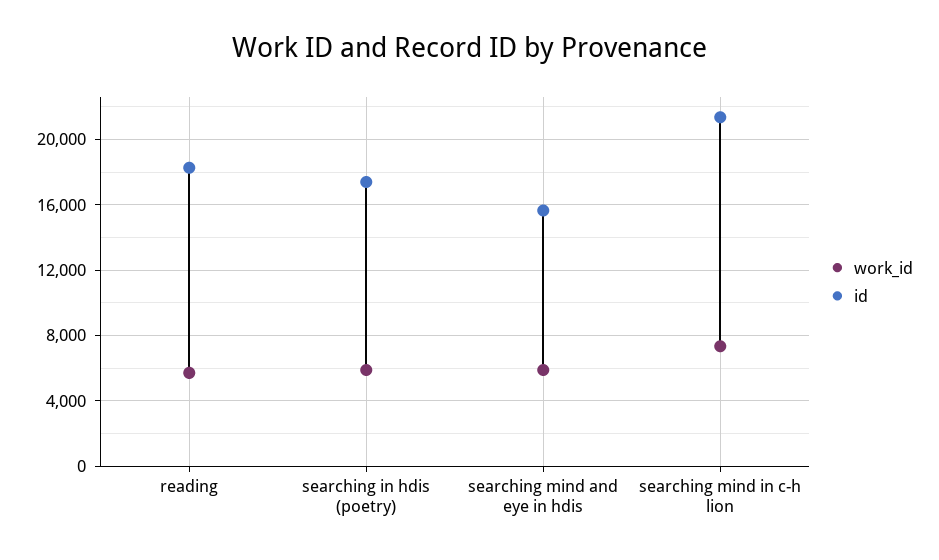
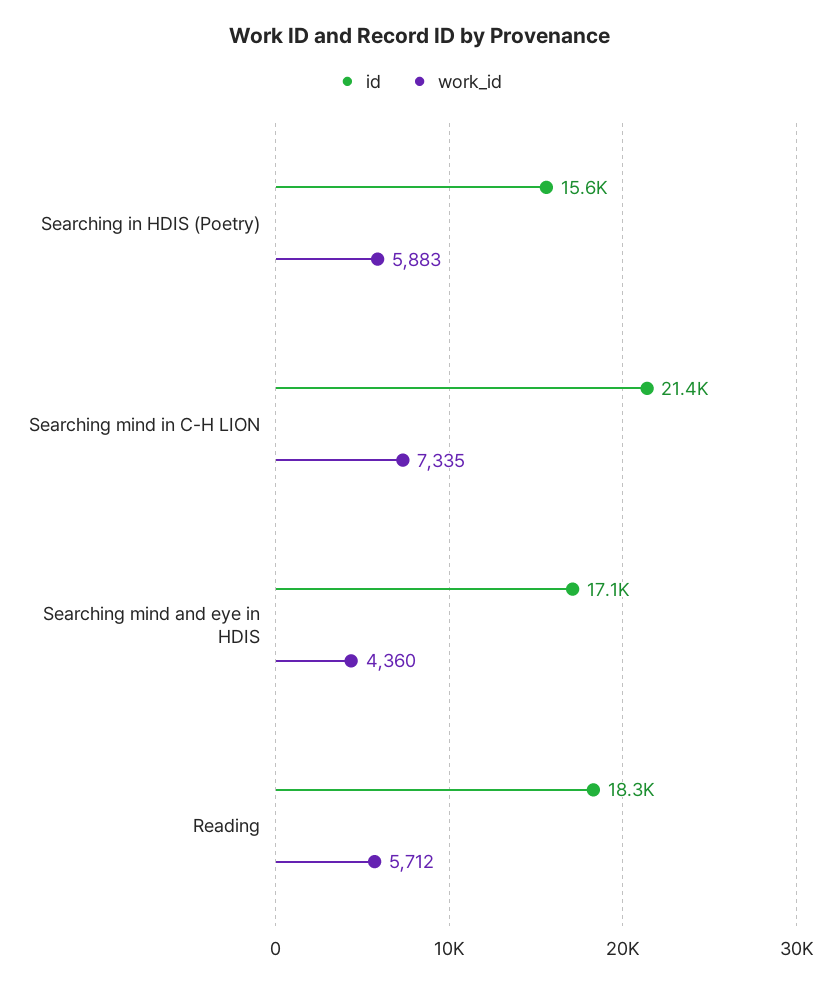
  {
    "work_id": {
      "reading": 5712,
      "searching in hdis (poetry)": 5883,
-     "searching mind and eye in hdis": 6000,
+     "searching mind and eye in hdis": 4360,
      "searching mind in c-h lion": 7335
    },
    "id": {
      "reading": 18300,
-     "searching in hdis (poetry)": 17500,
+     "searching in hdis (poetry)": 15600,
-     "searching mind and eye in hdis": 15500,
+     "searching mind and eye in hdis": 17100,
      "searching mind in c-h lion": 21400
    }
  }

